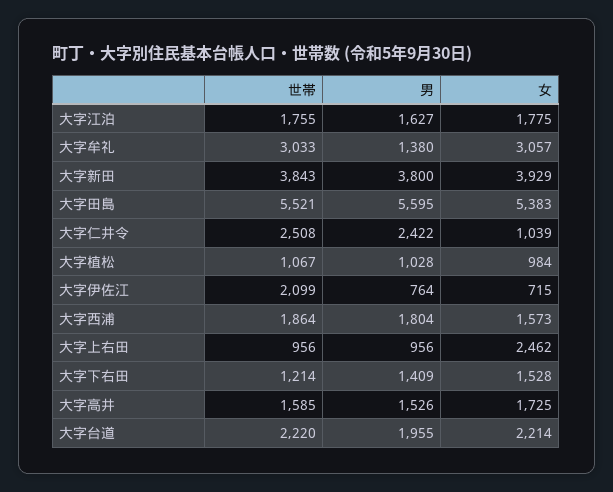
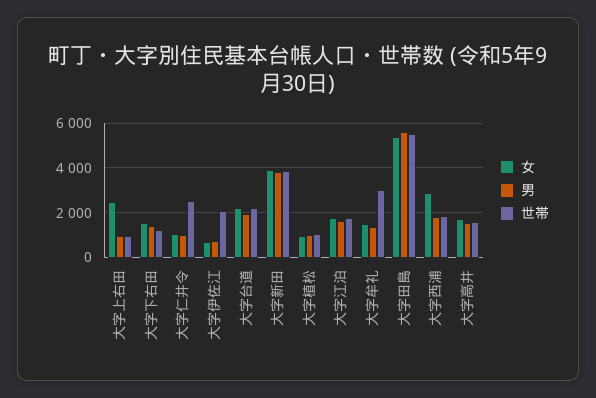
  {
    "世帯": {
      "大字江泊": 1755,
      "大字牟礼": 3033,
      "大字新田": 3843,
      "大字田島": 5521,
      "大字仁井令": 2508,
      "大字植松": 1067,
      "大字伊佐江": 2099,
      "大字西浦": 1864,
      "大字上右田": 956,
      "大字下右田": 1214,
      "大字高井": 1585,
      "大字台道": 2220
    },
    "男": {
      "大字江泊": 1627,
      "大字牟礼": 1380,
      "大字新田": 3800,
      "大字田島": 5595,
-     "大字仁井令": 2422,
+     "大字仁井令": 1000,
      "大字植松": 1028,
      "大字伊佐江": 764,
      "大字西浦": 1804,
      "大字上右田": 956,
      "大字下右田": 1409,
      "大字高井": 1526,
      "大字台道": 1955
    },
    "女": {
      "大字江泊": 1775,
-     "大字牟礼": 3057,
+     "大字牟礼": 1500,
      "大字新田": 3929,
      "大字田島": 5383,
      "大字仁井令": 1039,
      "大字植松": 984,
      "大字伊佐江": 715,
-     "大字西浦": 1573,
+     "大字西浦": 3000,
      "大字上右田": 2462,
      "大字下右田": 1528,
      "大字高井": 1725,
      "大字台道": 2214
    }
  }

